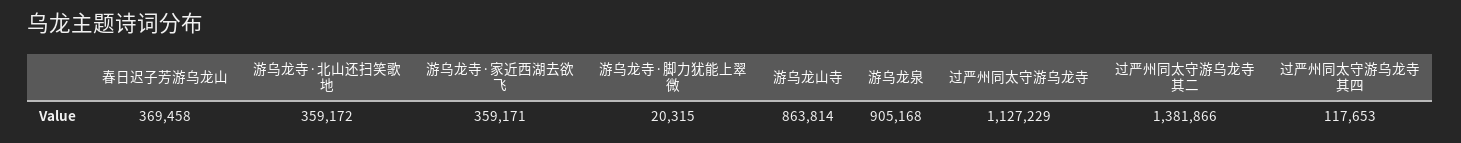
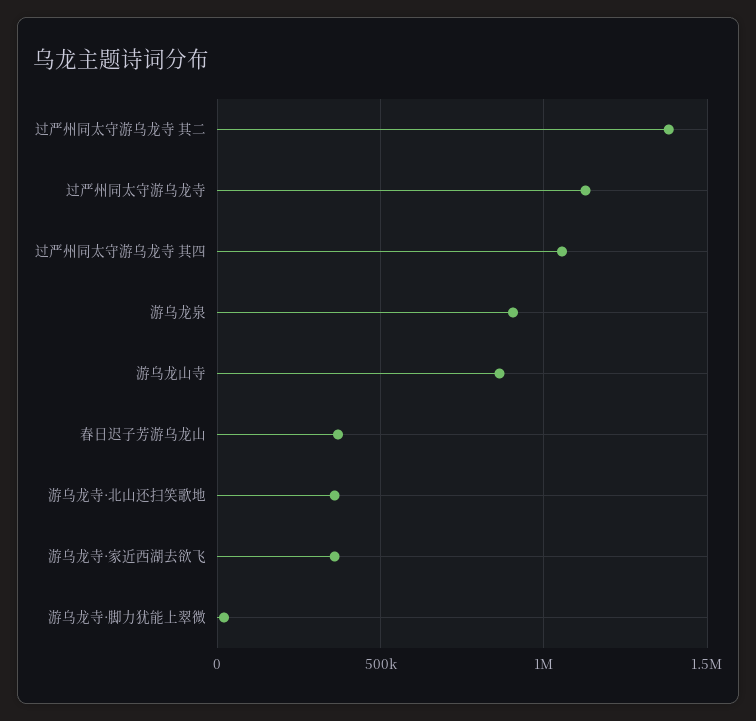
  {
    "春日迟子芳游乌龙山": 369458,
    "游乌龙寺·北山还扫笑歌地": 359172,
    "游乌龙寺·家近西湖去欲飞": 359171,
    "游乌龙寺·脚力犹能上翠微": 20315,
    "游乌龙山寺": 863814,
    "游乌龙泉": 905168,
    "过严州同太守游乌龙寺": 1127229,
    "过严州同太守游乌龙寺 其二": 1381866,
-   "过严州同太守游乌龙寺 其四": 117653
+   "过严州同太守游乌龙寺 其四": 1050000
  }

